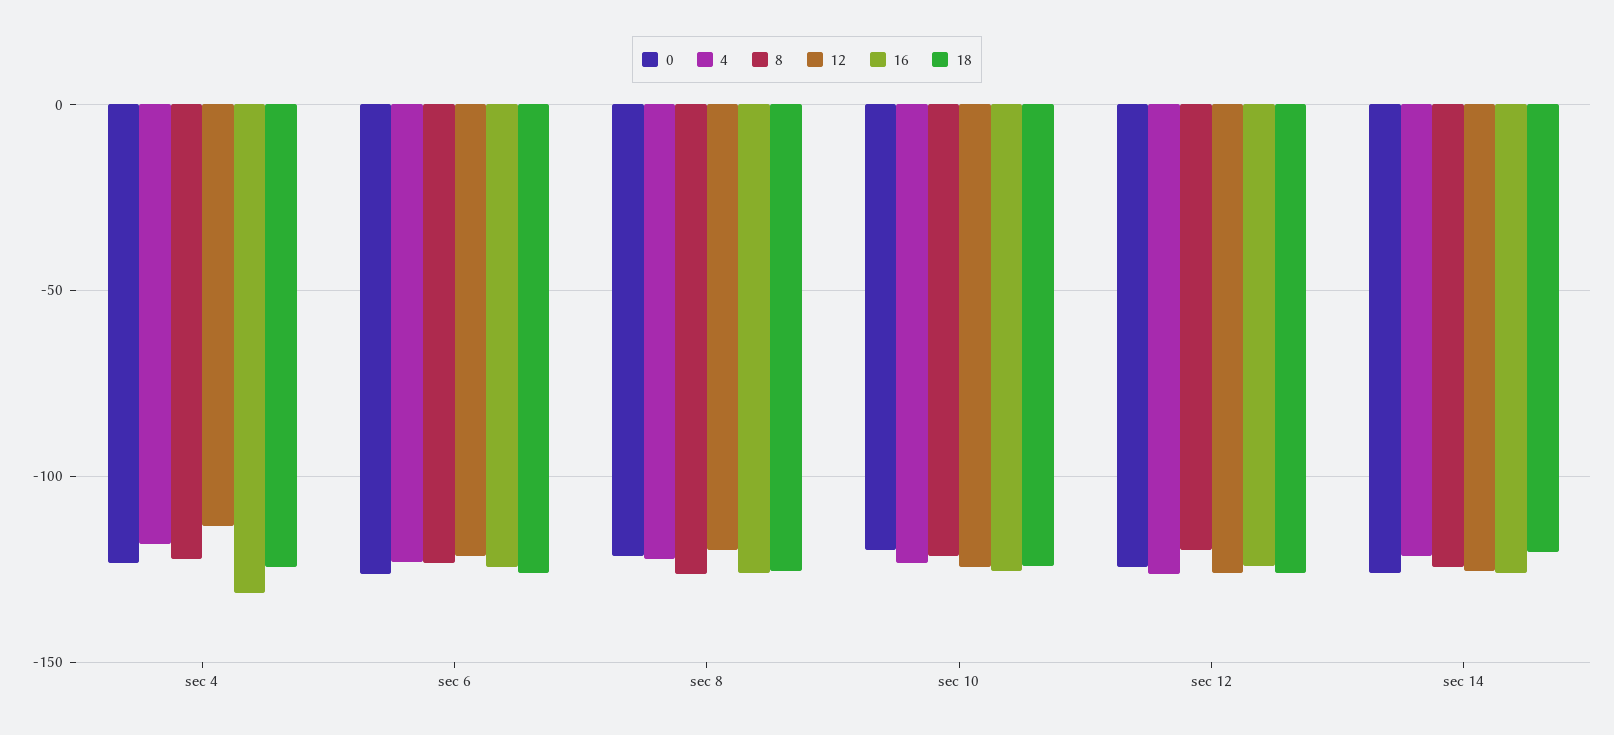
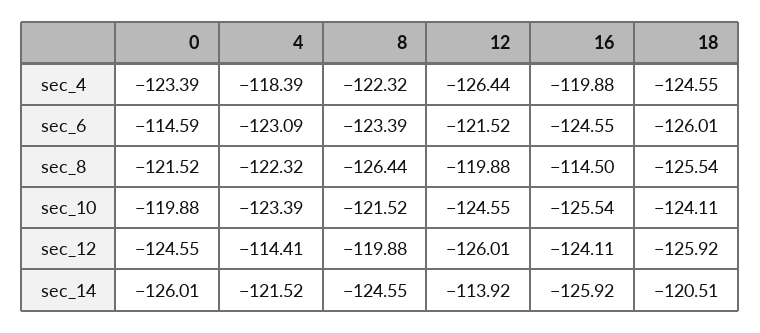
  {
    "0": {
      "sec 4": -123.39,
-     "sec 6": -125,
+     "sec 6": -114.59,
      "sec 8": -121.52,
      "sec 10": -119.88,
      "sec 12": -124.55,
      "sec 14": -126.01
    },
    "4": {
      "sec 4": -118.39,
      "sec 6": -123.09,
      "sec 8": -122.32,
      "sec 10": -123.39,
-     "sec 12": -125,
+     "sec 12": -114.41,
      "sec 14": -121.52
    },
    "8": {
      "sec 4": -122.32,
      "sec 6": -123.39,
      "sec 8": -126.44,
      "sec 10": -121.52,
      "sec 12": -119.88,
      "sec 14": -124.55
    },
    "12": {
-     "sec 4": -115,
+     "sec 4": -126.44,
      "sec 6": -121.52,
      "sec 8": -119.88,
      "sec 10": -124.55,
      "sec 12": -126.01,
-     "sec 14": -125
+     "sec 14": -113.92
    },
    "16": {
-     "sec 4": -130,
+     "sec 4": -119.88,
      "sec 6": -124.55,
-     "sec 8": -125,
+     "sec 8": -114.5,
      "sec 10": -125.54,
      "sec 12": -124.11,
      "sec 14": -125.92
    },
    "18": {
      "sec 4": -124.55,
      "sec 6": -126.01,
      "sec 8": -125.54,
      "sec 10": -124.11,
      "sec 12": -125.92,
      "sec 14": -120.51
    }
  }

